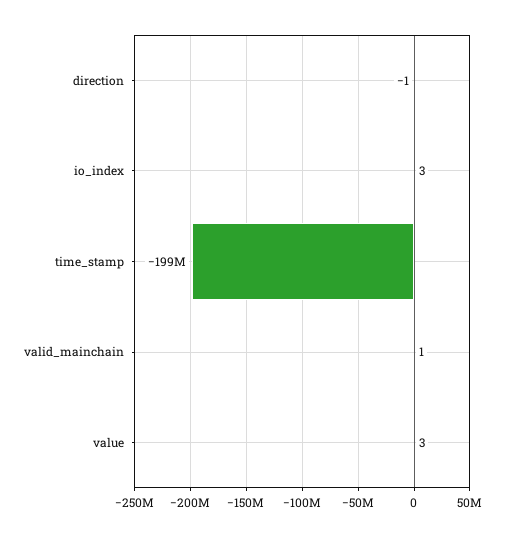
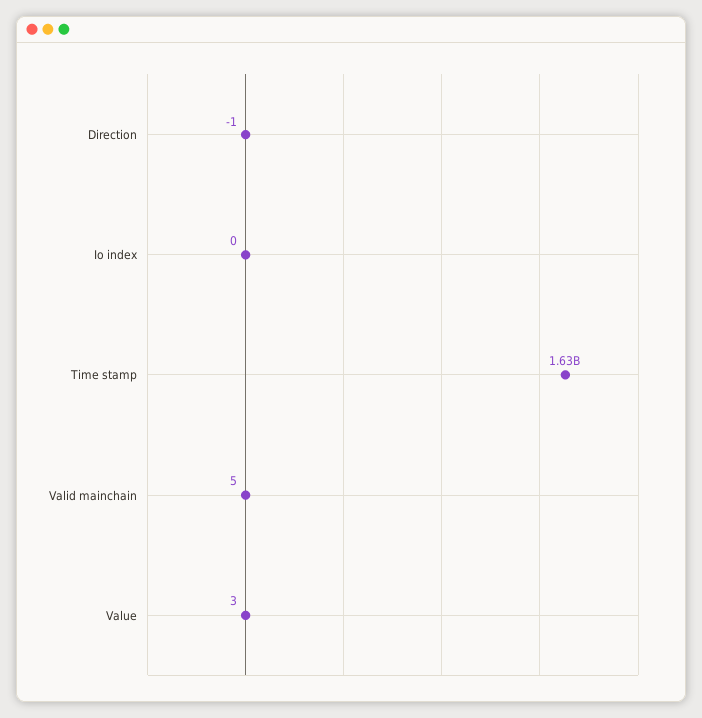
  {
    "direction": -1,
-   "io_index": 3,
+   "io_index": 0,
-   "time_stamp": -199000000,
+   "time_stamp": 1630000000,
-   "valid_mainchain": 1,
+   "valid_mainchain": 5,
    "value": 3
  }

